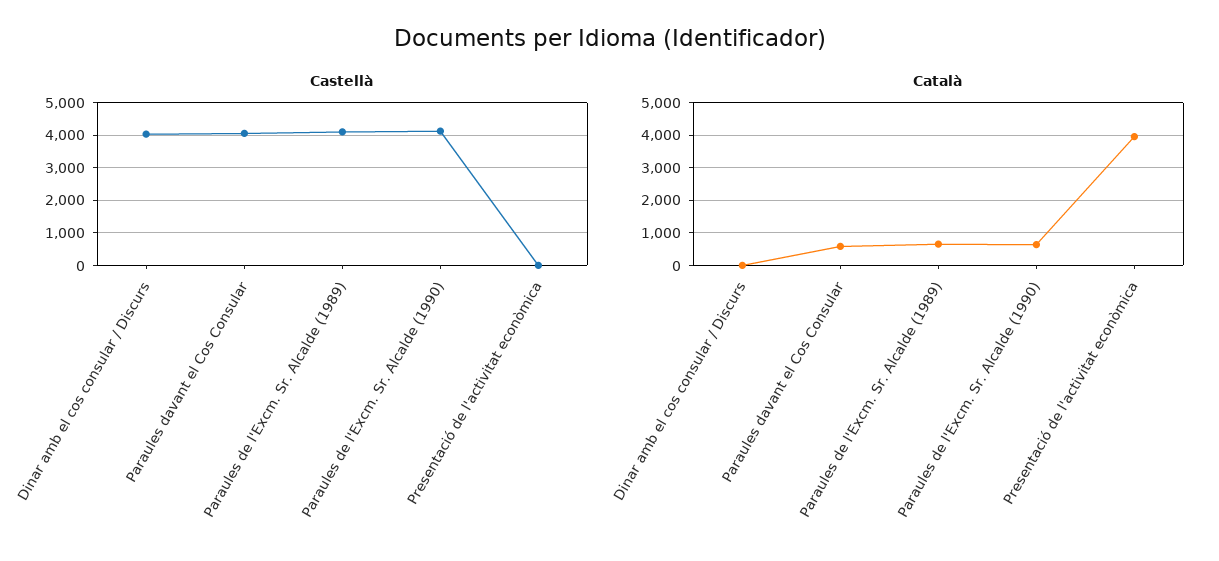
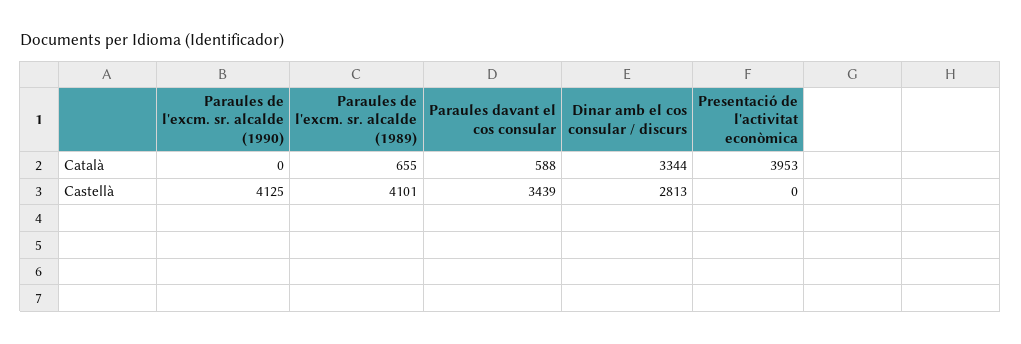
  {
    "Castellà": {
-     "Dinar amb el cos consular / Discurs": 4000,
+     "Dinar amb el cos consular / Discurs": 2813,
-     "Paraules davant el Cos Consular": 4000,
+     "Paraules davant el Cos Consular": 3439,
      "Paraules de l'Excm. Sr. Alcalde (1989)": 4101,
      "Paraules de l'Excm. Sr. Alcalde (1990)": 4125,
      "Presentació de l'activitat econòmica": 0
    },
    "Català": {
-     "Dinar amb el cos consular / Discurs": 0,
+     "Dinar amb el cos consular / Discurs": 3344,
      "Paraules davant el Cos Consular": 588,
      "Paraules de l'Excm. Sr. Alcalde (1989)": 655,
-     "Paraules de l'Excm. Sr. Alcalde (1990)": 600,
+     "Paraules de l'Excm. Sr. Alcalde (1990)": 0,
      "Presentació de l'activitat econòmica": 3953
    }
  }

